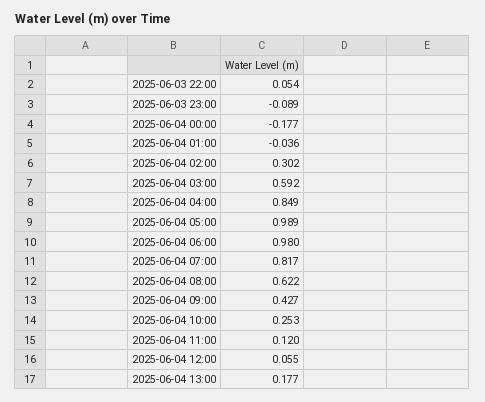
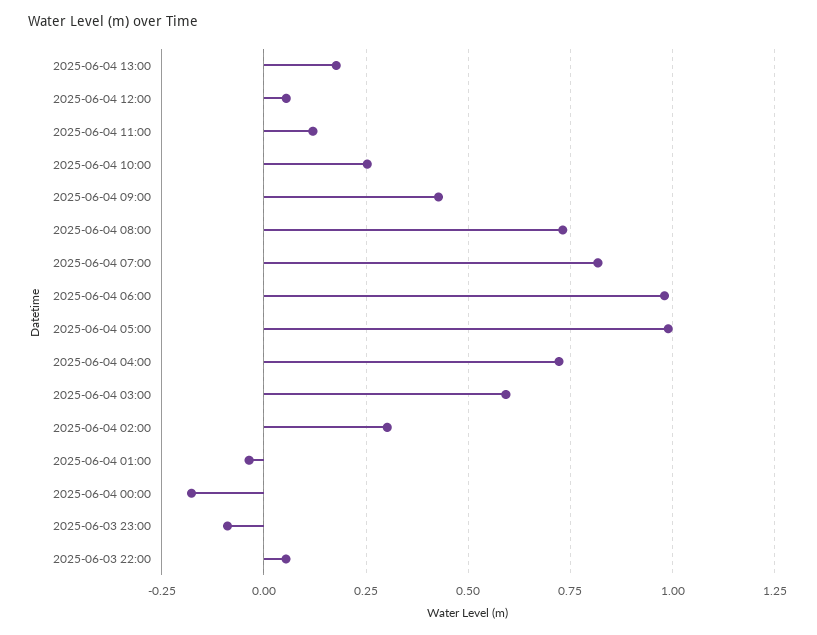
  {
    "2025-06-03 22:00": 0.054,
    "2025-06-03 23:00": -0.089,
    "2025-06-04 00:00": -0.177,
    "2025-06-04 01:00": -0.036,
    "2025-06-04 02:00": 0.302,
    "2025-06-04 03:00": 0.592,
-   "2025-06-04 04:00": 0.849,
+   "2025-06-04 04:00": 0.725,
    "2025-06-04 05:00": 0.989,
    "2025-06-04 06:00": 0.98,
    "2025-06-04 07:00": 0.817,
-   "2025-06-04 08:00": 0.622,
+   "2025-06-04 08:00": 0.725,
    "2025-06-04 09:00": 0.427,
    "2025-06-04 10:00": 0.253,
    "2025-06-04 11:00": 0.12,
    "2025-06-04 12:00": 0.055,
    "2025-06-04 13:00": 0.177
  }

